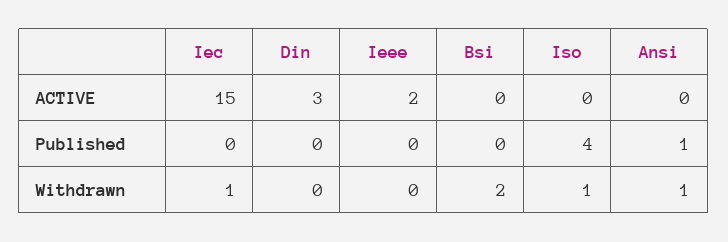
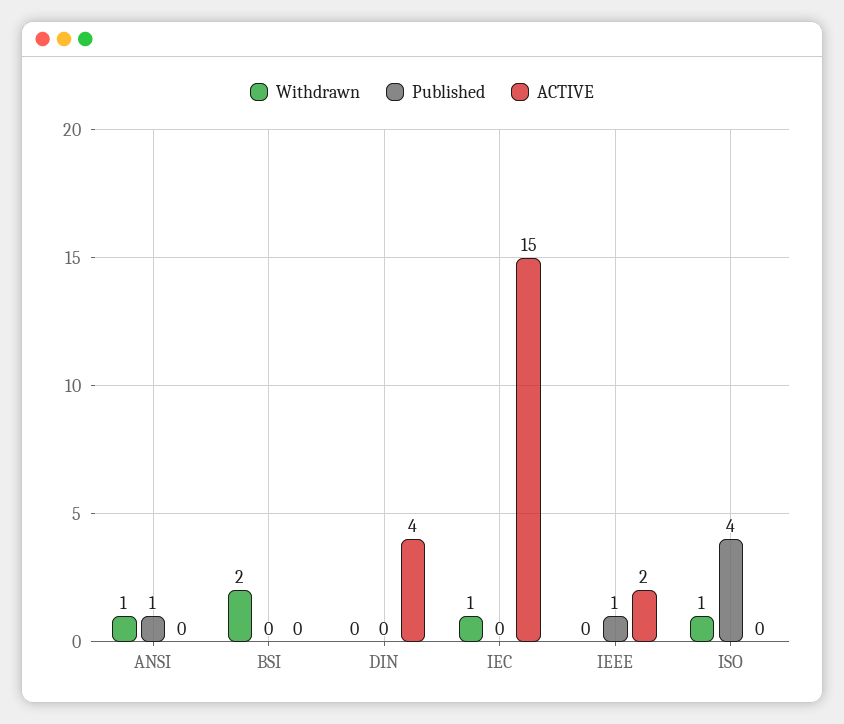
  {
    "ACTIVE": {
      "Iec": 15,
-     "Din": 3,
+     "Din": 4,
      "Ieee": 2,
      "Bsi": 0,
      "Iso": 0,
      "Ansi": 0
    },
    "Published": {
      "Iec": 0,
      "Din": 0,
-     "Ieee": 0,
+     "Ieee": 1,
      "Bsi": 0,
      "Iso": 4,
      "Ansi": 1
    },
    "Withdrawn": {
      "Iec": 1,
      "Din": 0,
      "Ieee": 0,
      "Bsi": 2,
      "Iso": 1,
      "Ansi": 1
    }
  }

